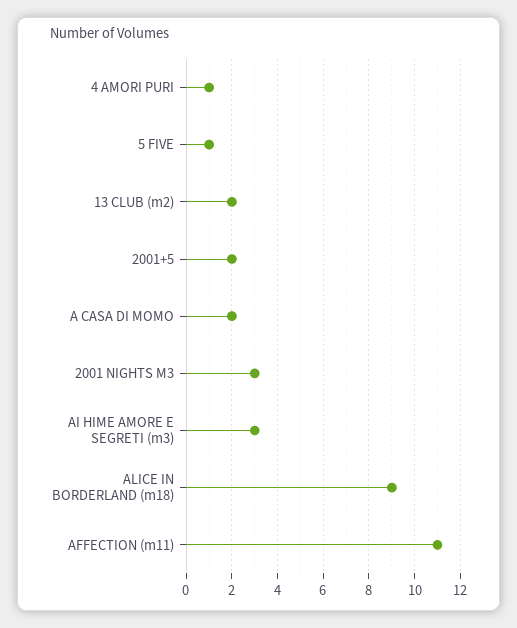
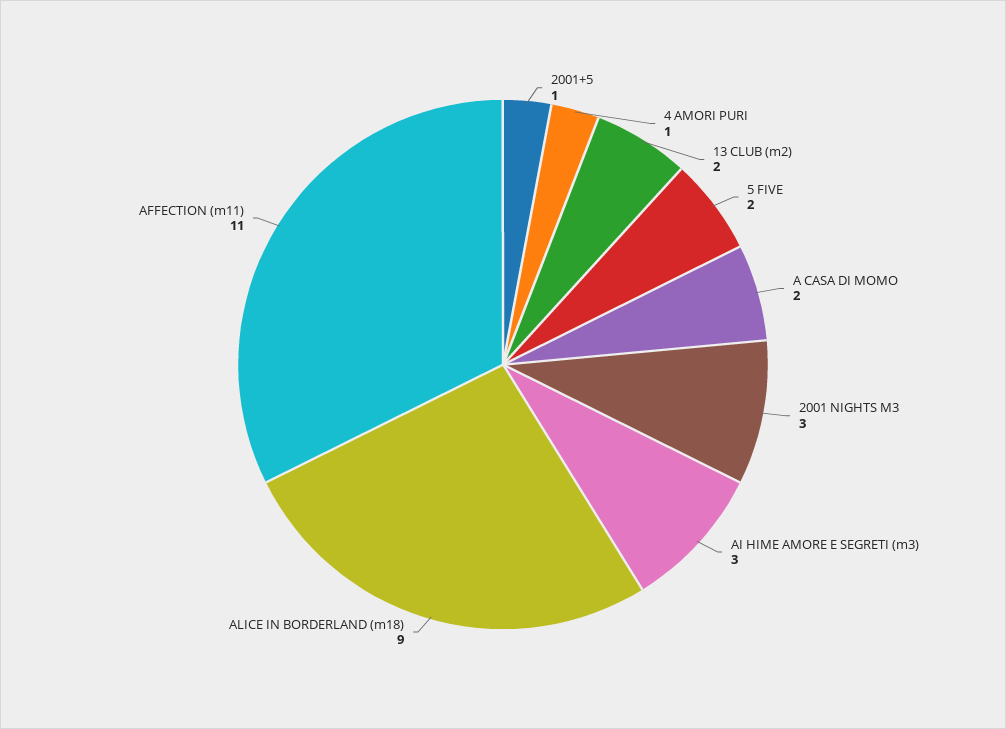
  {
    "4 AMORI PURI": 1,
-   "5 FIVE": 1,
+   "5 FIVE": 2,
    "13 CLUB (m2)": 2,
-   "2001+5": 2,
+   "2001+5": 1,
    "A CASA DI MOMO": 2,
    "2001 NIGHTS M3": 3,
    "AI HIME AMORE E SEGRETI (m3)": 3,
    "ALICE IN BORDERLAND (m18)": 9,
    "AFFECTION (m11)": 11
  }

